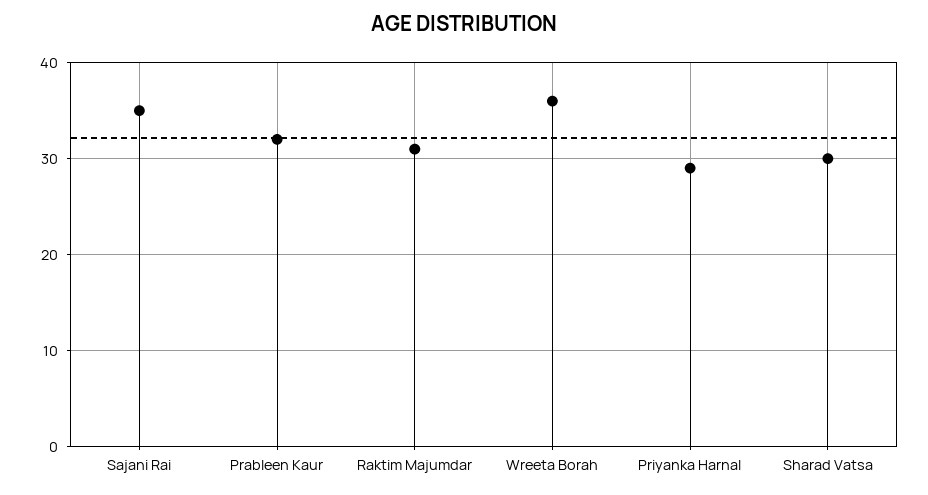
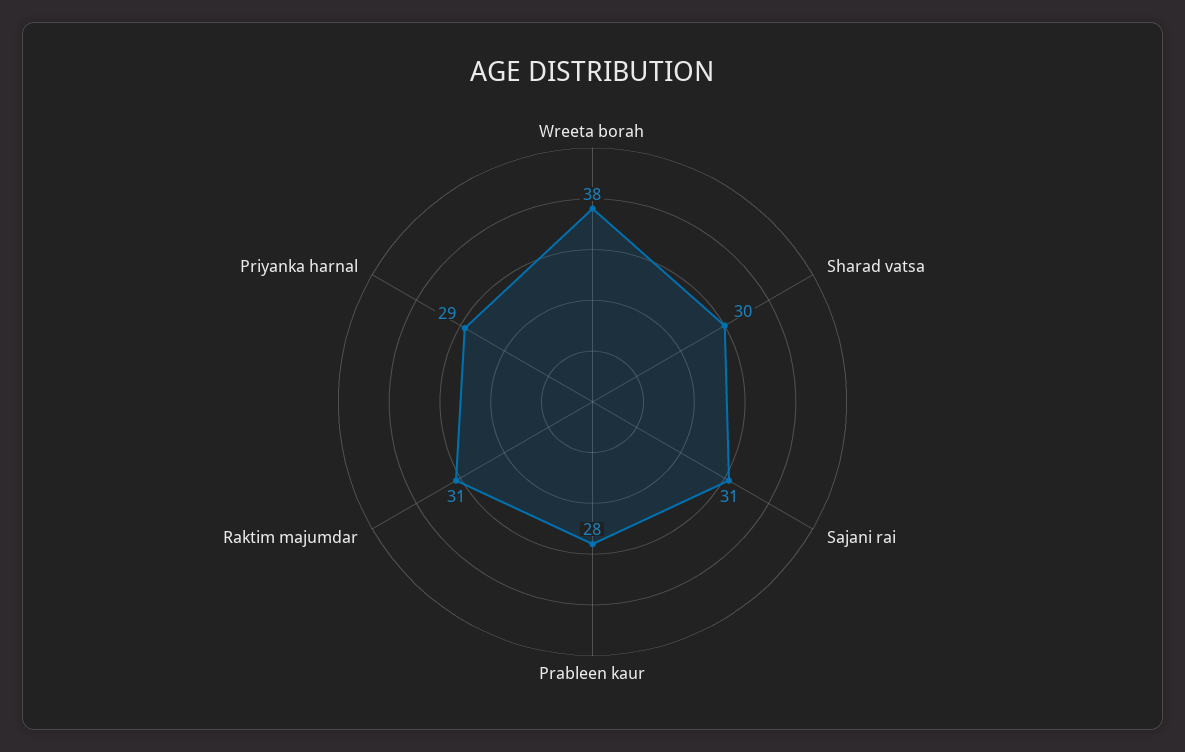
  {
-   "Sajani Rai": 35,
+   "Sajani Rai": 31,
-   "Prableen Kaur": 32,
+   "Prableen Kaur": 28,
    "Raktim Majumdar": 31,
-   "Wreeta Borah": 36,
+   "Wreeta Borah": 38,
    "Priyanka Harnal": 29,
    "Sharad Vatsa": 30
  }

